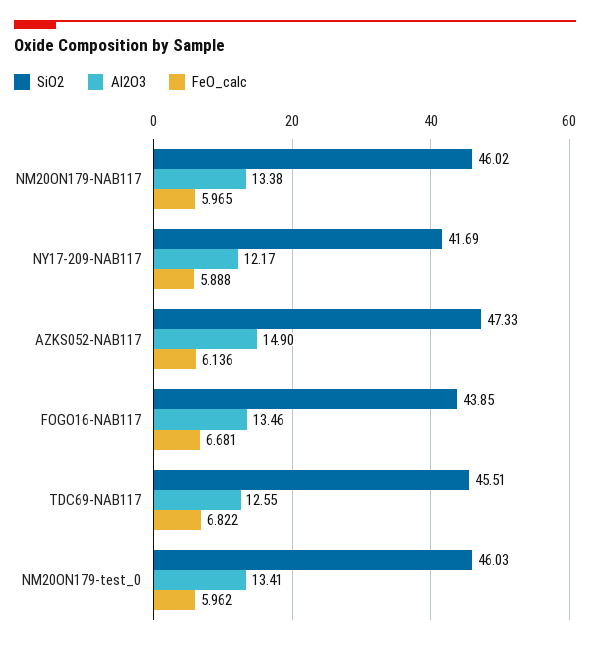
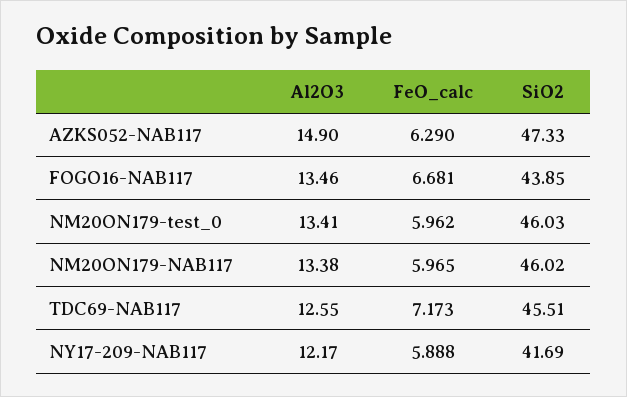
  {
    "SiO2": {
      "NM20ON179-NAB117": 46.02,
      "NY17-209-NAB117": 41.69,
      "AZKS052-NAB117": 47.33,
      "FOGO16-NAB117": 43.85,
      "TDC69-NAB117": 45.51,
      "NM20ON179-test_0": 46.03
    },
    "Al2O3": {
      "NM20ON179-NAB117": 13.38,
      "NY17-209-NAB117": 12.17,
      "AZKS052-NAB117": 14.9,
      "FOGO16-NAB117": 13.46,
      "TDC69-NAB117": 12.55,
      "NM20ON179-test_0": 13.41
    },
    "FeO_calc": {
      "NM20ON179-NAB117": 5.965,
      "NY17-209-NAB117": 5.888,
-     "AZKS052-NAB117": 6.136,
+     "AZKS052-NAB117": 6.29,
      "FOGO16-NAB117": 6.681,
-     "TDC69-NAB117": 6.822,
+     "TDC69-NAB117": 7.173,
      "NM20ON179-test_0": 5.962
    }
  }

